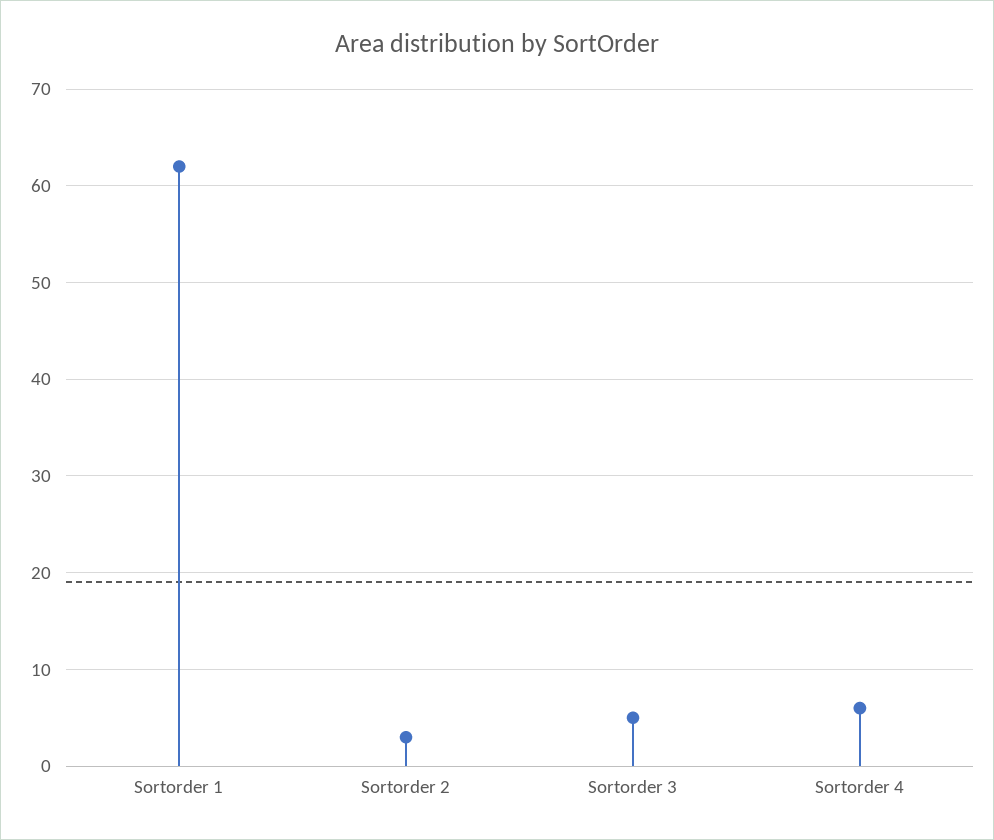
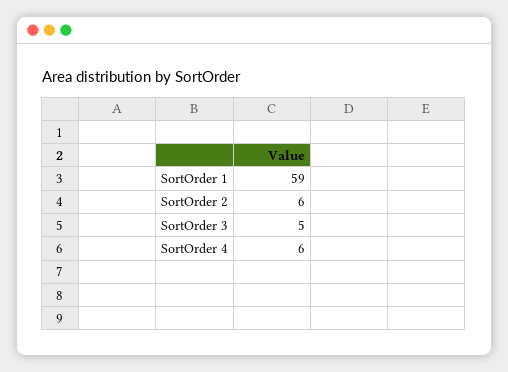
  {
-   "Sortorder 1": 62,
+   "Sortorder 1": 59,
-   "Sortorder 2": 3,
+   "Sortorder 2": 6,
    "Sortorder 3": 5,
    "Sortorder 4": 6
  }

